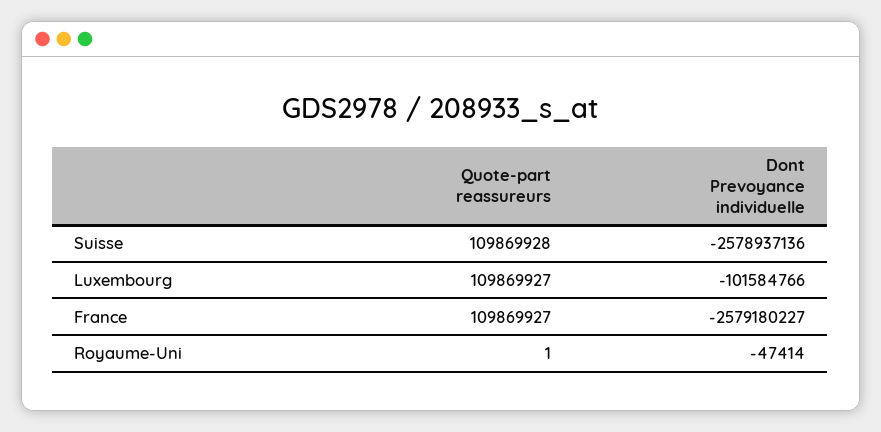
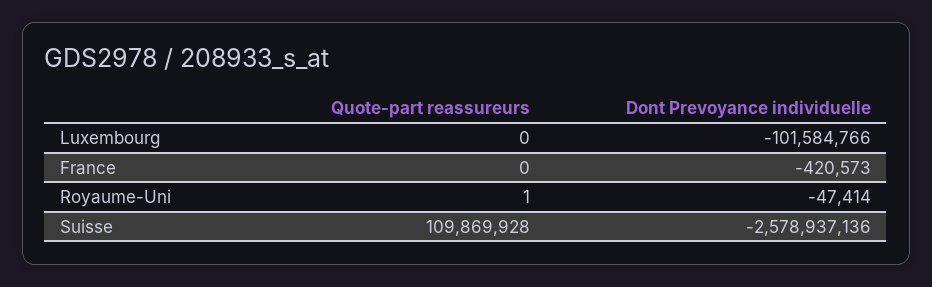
  {
    "Quote-part reassureurs": {
      "Suisse": 109869928,
-     "Luxembourg": 109869927,
+     "Luxembourg": 0,
-     "France": 109869927,
+     "France": 0,
      "Royaume-Uni": 1
    },
    "Dont Prevoyance individuelle": {
      "Suisse": -2578937136,
      "Luxembourg": -101584766,
-     "France": -2579180227,
+     "France": -420573,
      "Royaume-Uni": -47414
    }
  }

